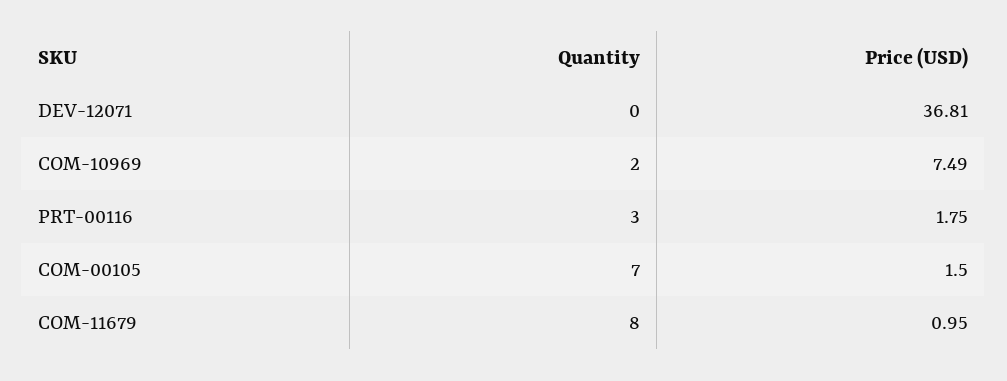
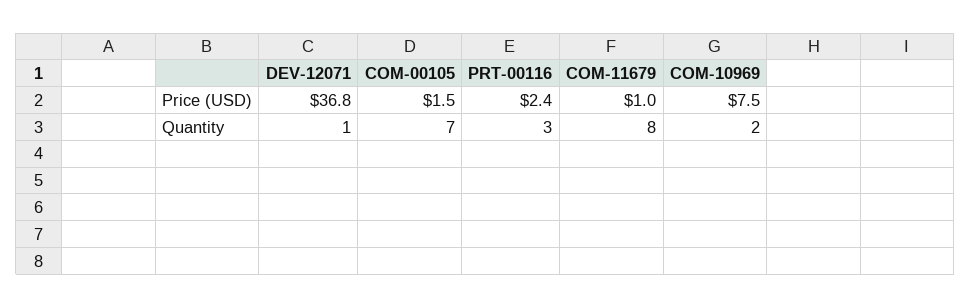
  {
    "Quantity": {
-     "DEV-12071": 0,
+     "DEV-12071": 1,
      "COM-10969": 2,
      "PRT-00116": 3,
      "COM-00105": 7,
      "COM-11679": 8
    },
    "Price (USD)": {
      "DEV-12071": 36.81,
      "COM-10969": 7.49,
-     "PRT-00116": 1.75,
+     "PRT-00116": 2.4,
      "COM-00105": 1.5,
      "COM-11679": 0.95
    }
  }

